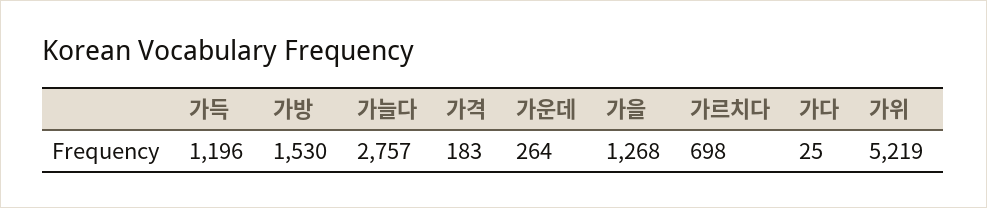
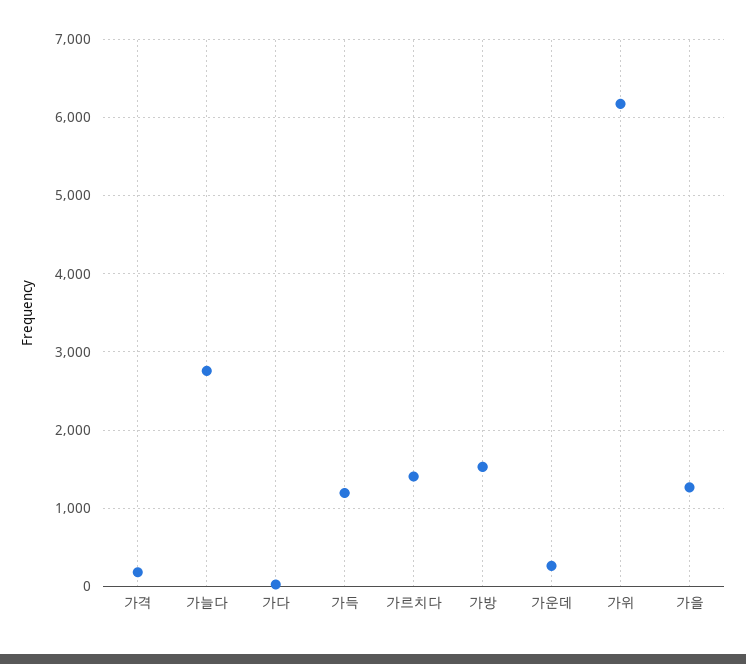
  {
    "가득": 1196,
    "가방": 1530,
    "가늘다": 2757,
    "가격": 183,
    "가운데": 264,
    "가을": 1268,
-   "가르치다": 698,
+   "가르치다": 1400,
    "가다": 25,
-   "가위": 5219
+   "가위": 6200
  }

